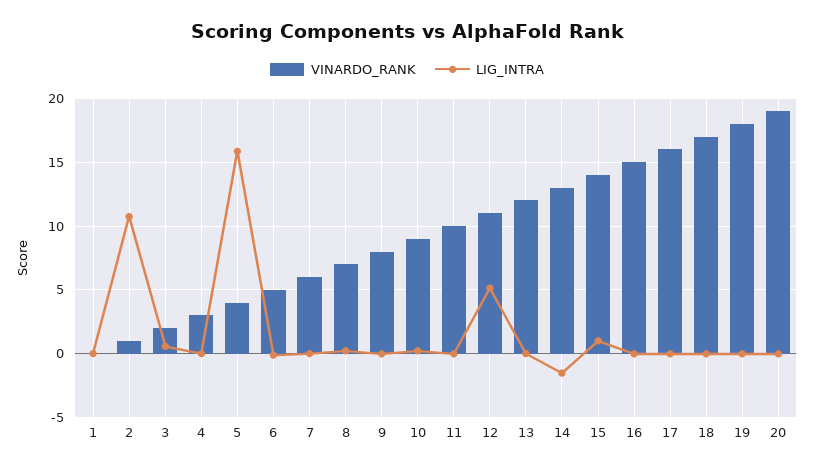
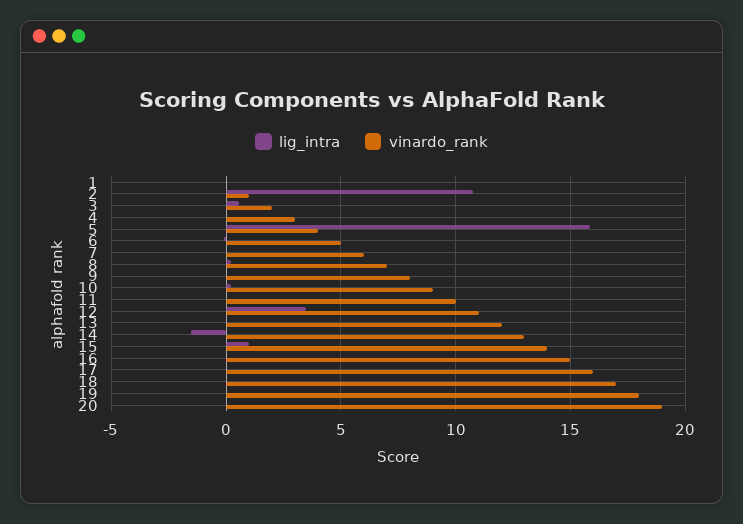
  {
    "VINARDO_RANK": {
      "1": 0,
      "2": 1,
      "3": 2,
      "4": 3,
      "5": 4,
      "6": 5,
      "7": 6,
      "8": 7,
      "9": 8,
      "10": 9,
      "11": 10,
      "12": 11,
      "13": 12,
      "14": 13,
      "15": 14,
      "16": 15,
      "17": 16,
      "18": 17,
      "19": 18,
      "20": 19
    },
    "LIG_INTRA": {
      "1": 0,
      "2": 10.5,
      "3": 0.5,
      "4": 0,
      "5": 16,
      "6": 0,
      "7": 0,
      "8": 0,
      "9": 0,
      "10": 0,
      "11": 0,
-     "12": 5,
+     "12": 3.5,
      "13": 0,
      "14": -1.5,
      "15": 1,
      "16": 0,
      "17": 0,
      "18": 0,
      "19": 0,
      "20": 0
    }
  }

